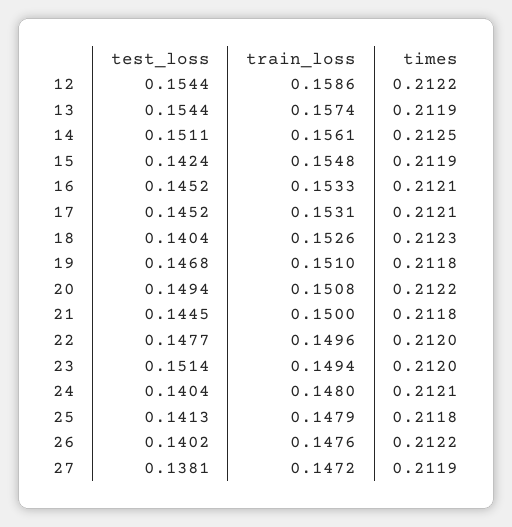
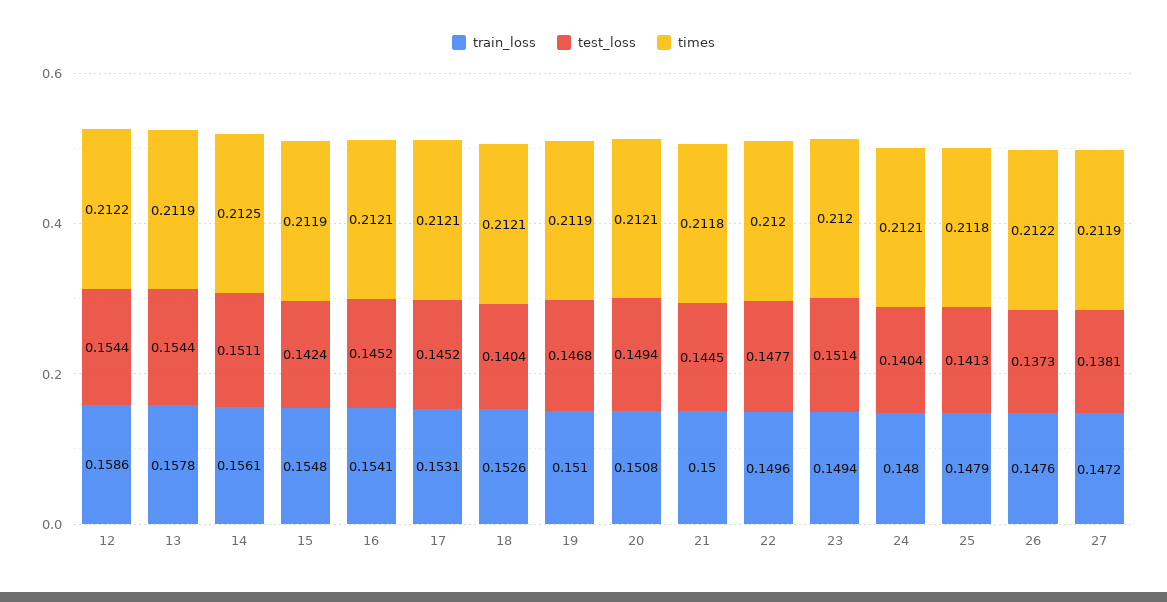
  {
    "test_loss": {
      "12": 0.1544,
      "13": 0.1544,
      "14": 0.1511,
      "15": 0.1424,
      "16": 0.1452,
      "17": 0.1452,
      "18": 0.1404,
      "19": 0.1468,
      "20": 0.1494,
      "21": 0.1445,
      "22": 0.1477,
      "23": 0.1514,
      "24": 0.1404,
      "25": 0.1413,
-     "26": 0.1402,
+     "26": 0.1373,
      "27": 0.1381
    },
    "train_loss": {
      "12": 0.1586,
-     "13": 0.1574,
+     "13": 0.1578,
      "14": 0.1561,
      "15": 0.1548,
-     "16": 0.1533,
+     "16": 0.1541,
      "17": 0.1531,
      "18": 0.1526,
      "19": 0.151,
      "20": 0.1508,
      "21": 0.15,
      "22": 0.1496,
      "23": 0.1494,
      "24": 0.148,
      "25": 0.1479,
      "26": 0.1476,
      "27": 0.1472
    },
    "times": {
      "12": 0.2122,
      "13": 0.2119,
      "14": 0.2125,
      "15": 0.2119,
      "16": 0.2121,
      "17": 0.2121,
-     "18": 0.2123,
+     "18": 0.2121,
-     "19": 0.2118,
+     "19": 0.2119,
-     "20": 0.2122,
+     "20": 0.2121,
      "21": 0.2118,
      "22": 0.212,
      "23": 0.212,
      "24": 0.2121,
      "25": 0.2118,
      "26": 0.2122,
      "27": 0.2119
    }
  }

